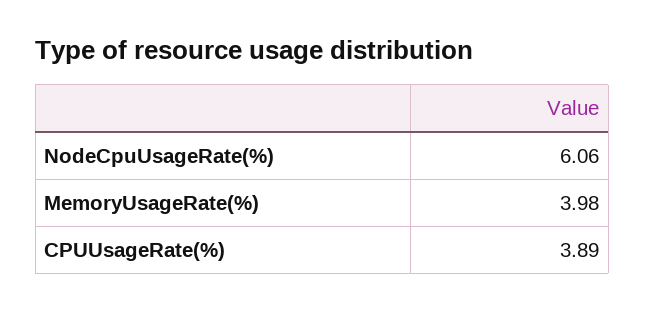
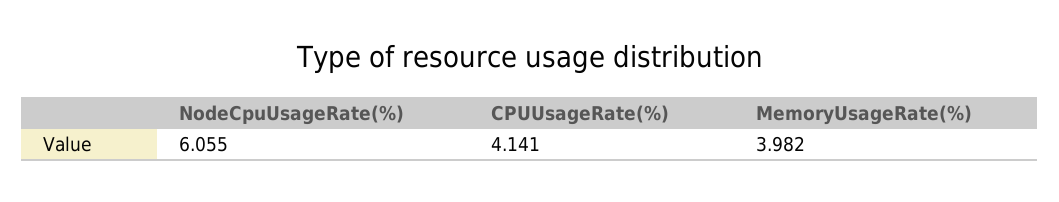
  {
    "NodeCpuUsageRate(%)": 6.055,
    "MemoryUsageRate(%)": 3.982,
-   "CPUUsageRate(%)": 3.89
+   "CPUUsageRate(%)": 4.141
  }

